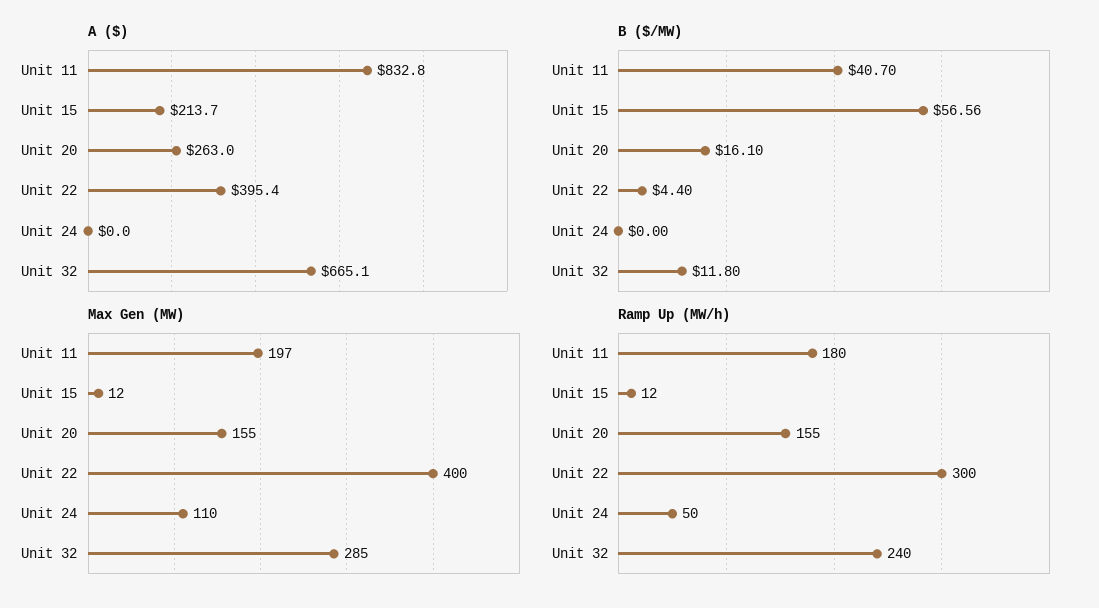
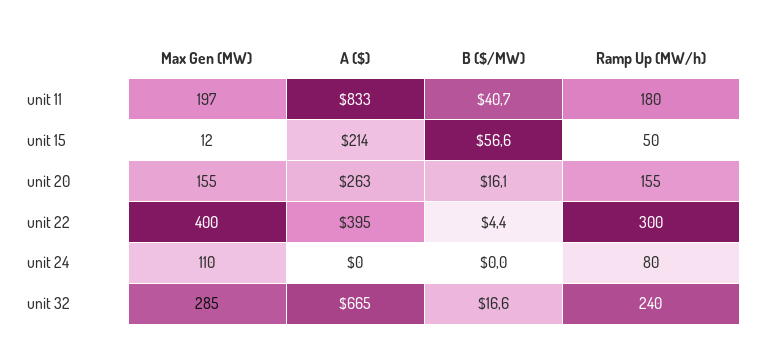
  {
    "A ($)": {
      "Unit 11": 832.8,
      "Unit 15": 213.7,
      "Unit 20": 263,
      "Unit 22": 395.4,
      "Unit 24": 0,
      "Unit 32": 665.1
    },
    "B ($/MW)": {
      "Unit 11": 40.7,
      "Unit 15": 56.56,
      "Unit 20": 16.1,
      "Unit 22": 4.4,
      "Unit 24": 0,
-     "Unit 32": 11.8
+     "Unit 32": 16.6
    },
    "Max Gen (MW)": {
      "Unit 11": 197,
      "Unit 15": 12,
      "Unit 20": 155,
      "Unit 22": 400,
      "Unit 24": 110,
      "Unit 32": 285
    },
    "Ramp Up (MW/h)": {
      "Unit 11": 180,
-     "Unit 15": 12,
+     "Unit 15": 50,
      "Unit 20": 155,
      "Unit 22": 300,
-     "Unit 24": 50,
+     "Unit 24": 80,
      "Unit 32": 240
    }
  }

